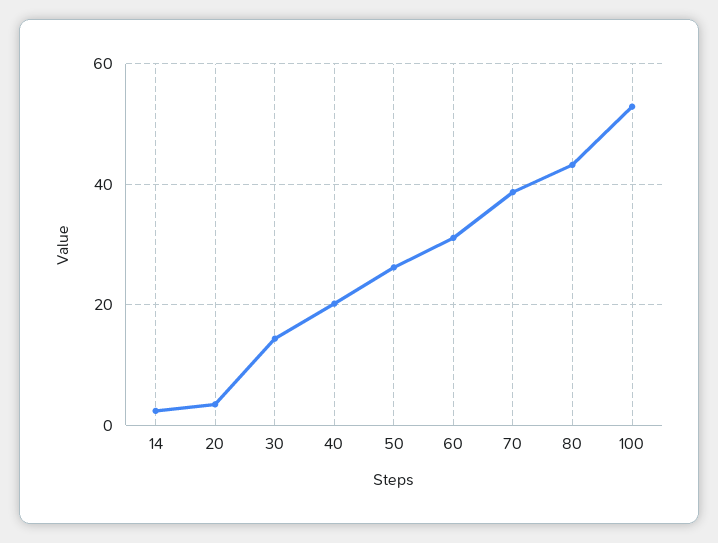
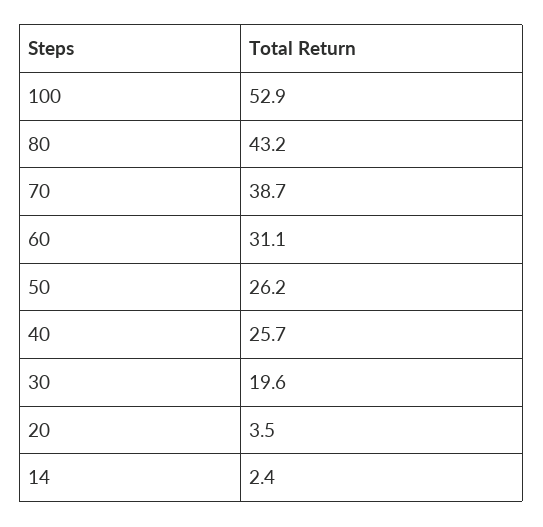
  {
    "14": 2.4,
    "20": 3.5,
-   "30": 14,
+   "30": 19.6,
-   "40": 20,
+   "40": 25.7,
    "50": 26.2,
    "60": 31.1,
    "70": 38.7,
    "80": 43.2,
    "100": 52.9
  }

